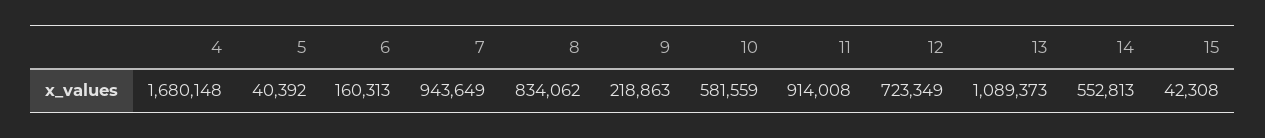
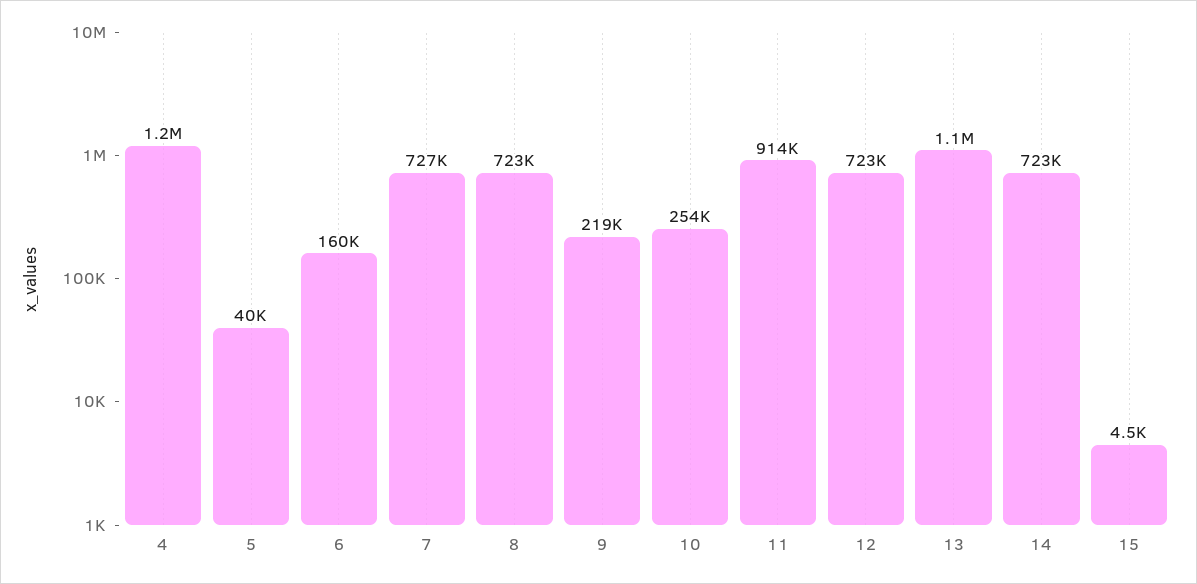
  {
-   "4": 1680148,
+   "4": 1200000,
    "5": 40392,
    "6": 160313,
-   "7": 943649,
+   "7": 727000,
-   "8": 834062,
+   "8": 723000,
    "9": 218863,
-   "10": 581559,
+   "10": 254000,
    "11": 914008,
    "12": 723349,
    "13": 1089373,
-   "14": 552813,
+   "14": 723000,
-   "15": 42308
+   "15": 4500
  }

